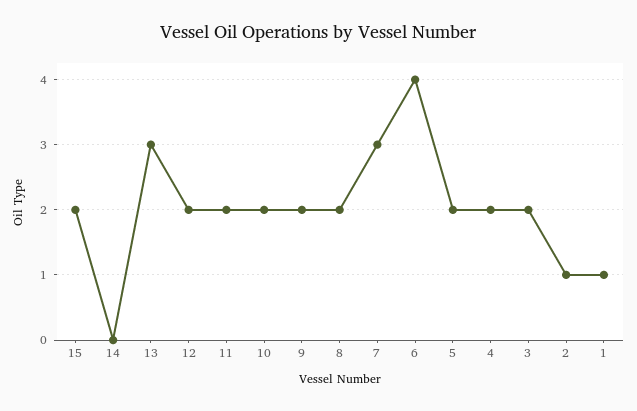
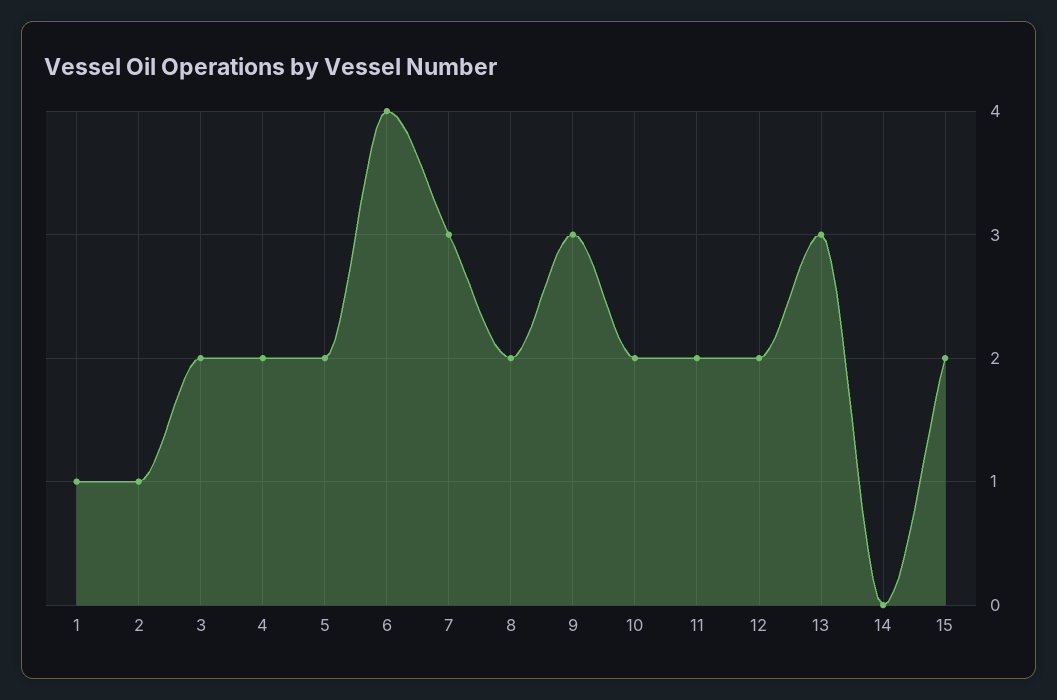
  {
    "15": 2,
    "14": 0,
    "13": 3,
    "12": 2,
    "11": 2,
    "10": 2,
-   "9": 2,
+   "9": 3,
    "8": 2,
    "7": 3,
    "6": 4,
    "5": 2,
    "4": 2,
    "3": 2,
    "2": 1,
    "1": 1
  }

